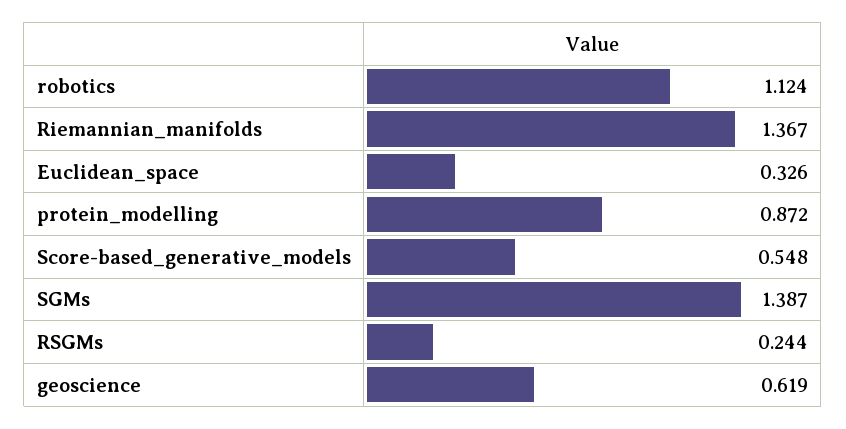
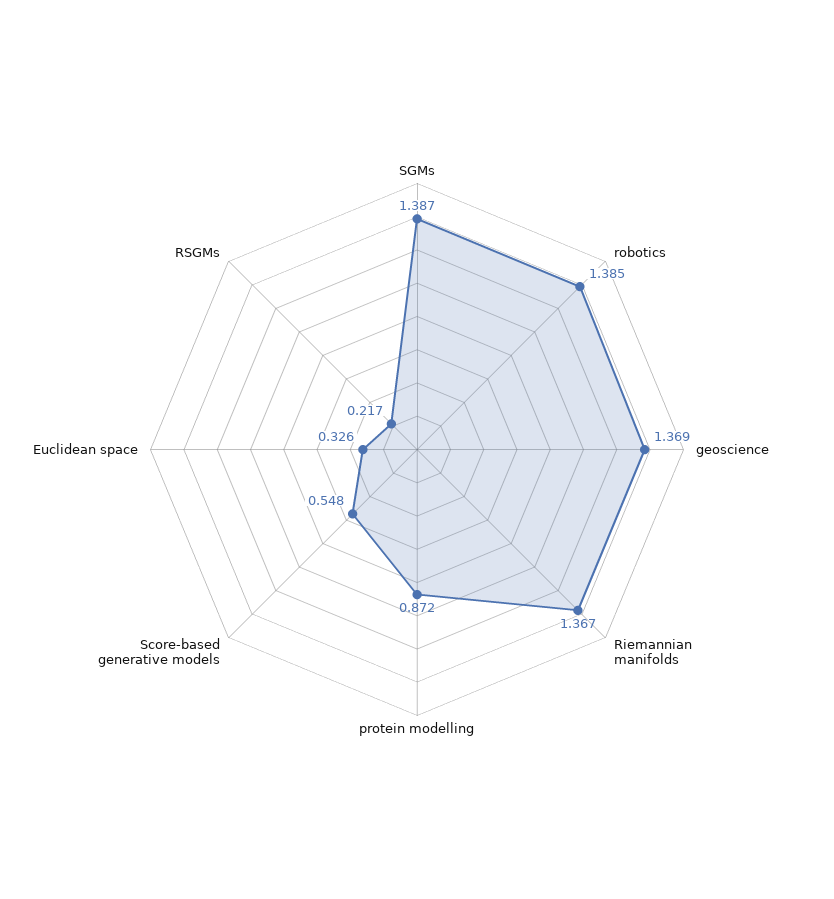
  {
-   "robotics": 1.124,
+   "robotics": 1.385,
    "Riemannian_manifolds": 1.367,
    "Euclidean_space": 0.326,
    "protein_modelling": 0.872,
    "Score-based_generative_models": 0.548,
    "SGMs": 1.387,
-   "RSGMs": 0.244,
+   "RSGMs": 0.217,
-   "geoscience": 0.619
+   "geoscience": 1.369
  }

